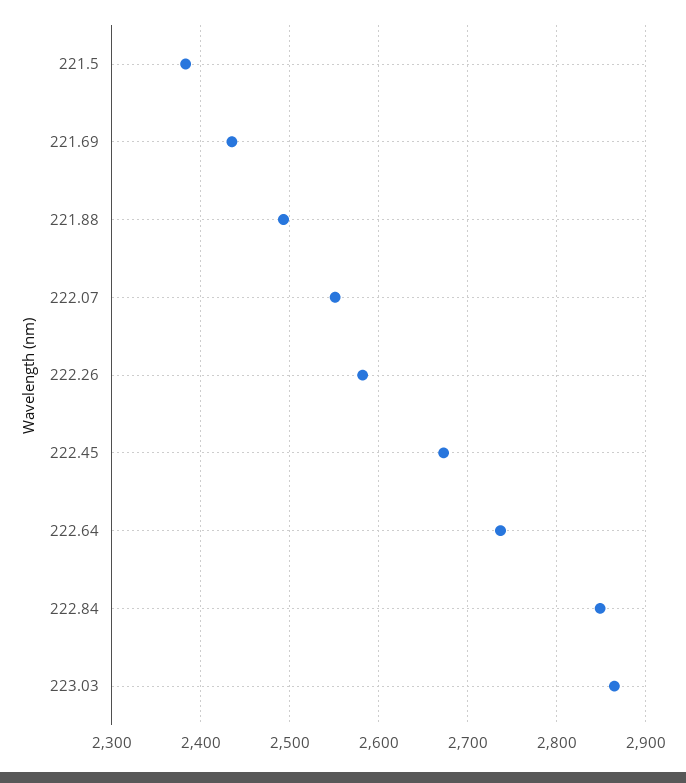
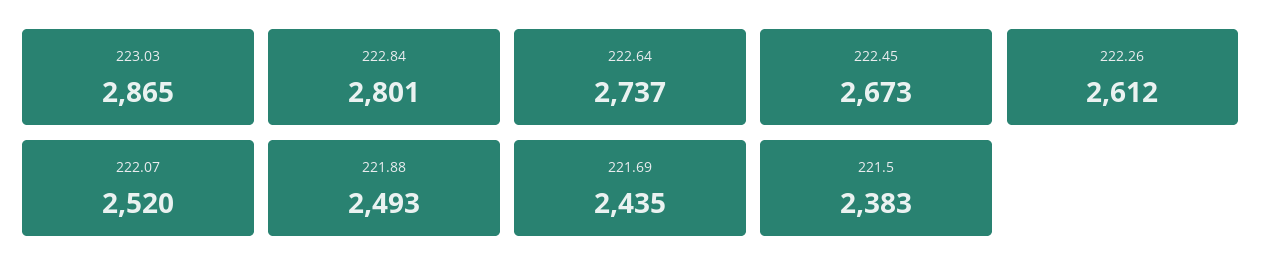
  {
    "221.5": 2383,
    "221.69": 2435,
    "221.88": 2493,
-   "222.07": 2550,
+   "222.07": 2520,
-   "222.26": 2580,
+   "222.26": 2612,
    "222.45": 2673,
    "222.64": 2737,
-   "222.84": 2850,
+   "222.84": 2801,
    "223.03": 2865
  }

